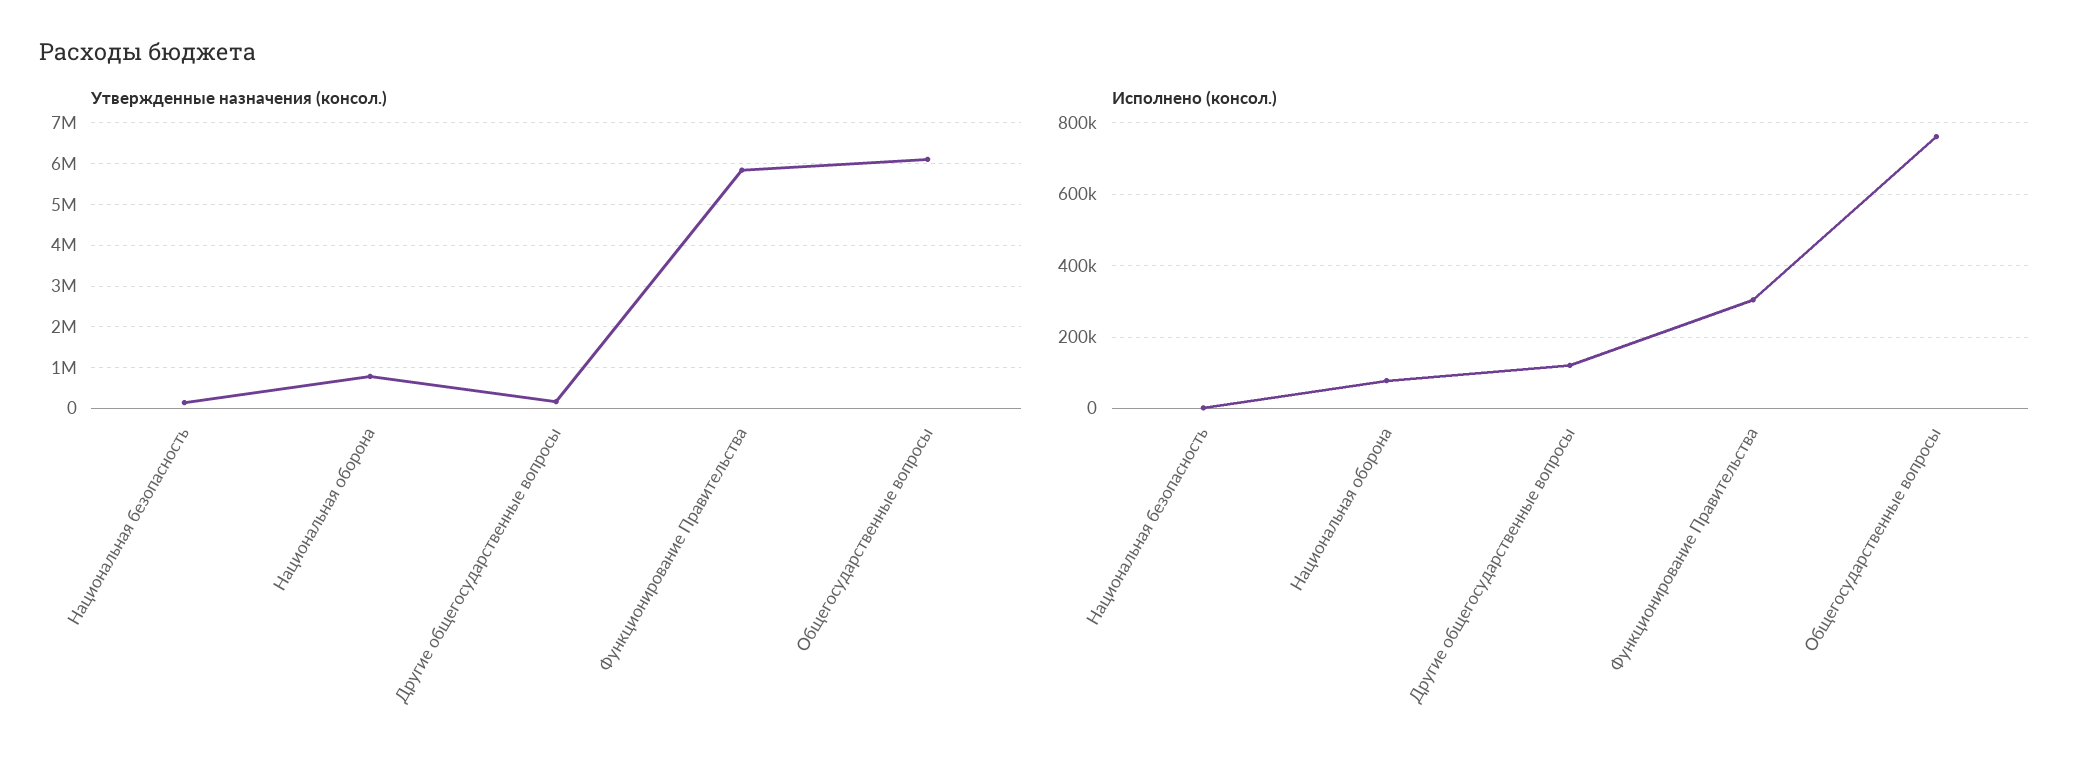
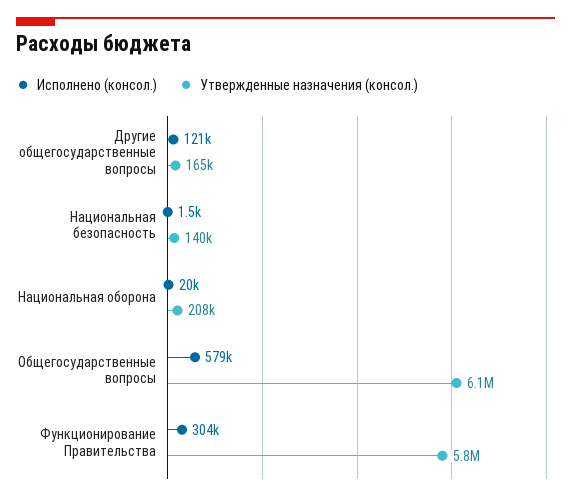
  {
    "Утвержденные назначения (консол.)": {
      "Национальная безопасность": 140000,
-     "Национальная оборона": 800000,
+     "Национальная оборона": 208000,
      "Другие общегосударственные вопросы": 165000,
      "Функционирование Правительства": 5800000,
      "Общегосударственные вопросы": 6100000
    },
    "Исполнено (консол.)": {
      "Национальная безопасность": 1500,
-     "Национальная оборона": 80000,
+     "Национальная оборона": 20000,
      "Другие общегосударственные вопросы": 121000,
      "Функционирование Правительства": 304000,
-     "Общегосударственные вопросы": 760000
+     "Общегосударственные вопросы": 579000
    }
  }

